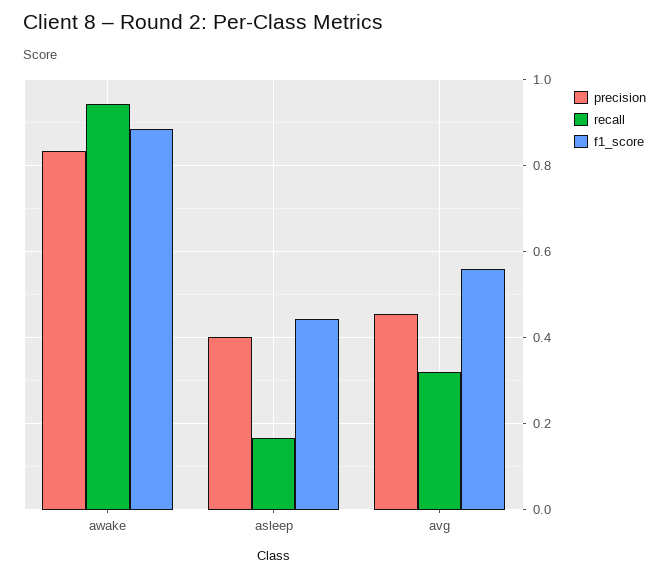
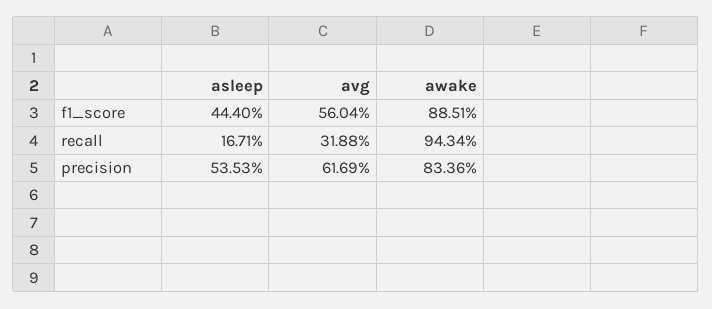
  {
    "precision": {
      "awake": 0.8336,
-     "asleep": 0.4,
+     "asleep": 0.5353,
-     "avg": 0.46
+     "avg": 0.6169
    },
    "recall": {
      "awake": 0.9434,
      "asleep": 0.1671,
      "avg": 0.3188
    },
    "f1_score": {
      "awake": 0.8851,
      "asleep": 0.444,
      "avg": 0.5604
    }
  }

